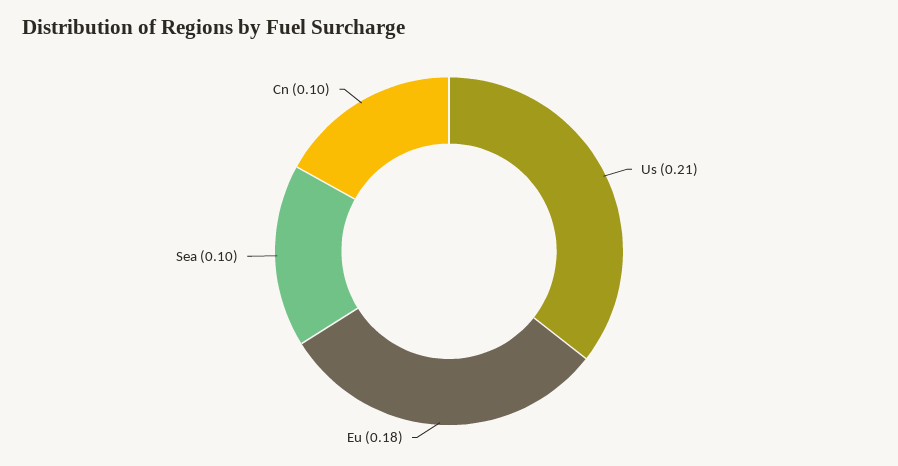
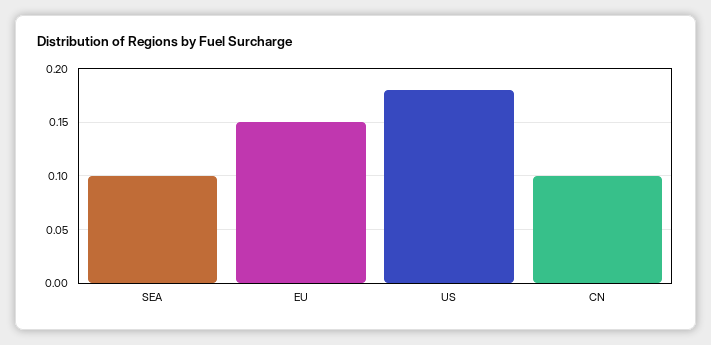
  {
-   "Us": 0.21,
+   "Us": 0.18,
-   "Eu": 0.18,
+   "Eu": 0.15,
    "Sea": 0.1,
    "Cn": 0.1
  }

